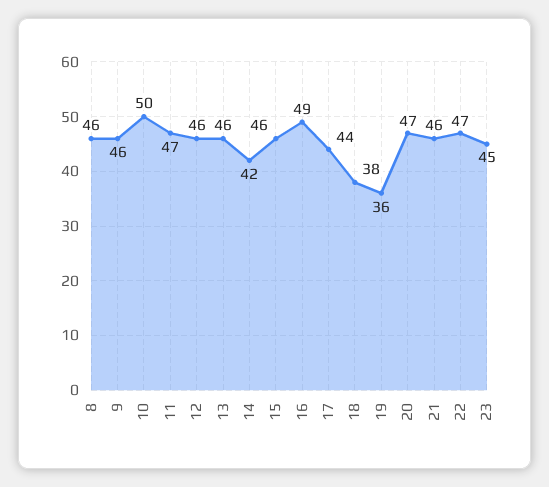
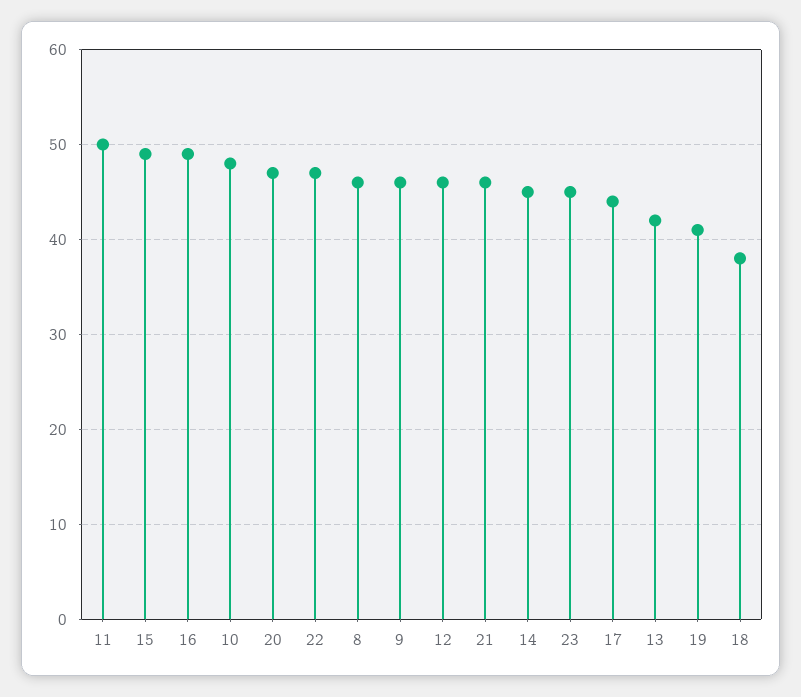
  {
    "8": 46,
    "9": 46,
-   "10": 50,
+   "10": 48,
-   "11": 47,
+   "11": 50,
    "12": 46,
-   "13": 46,
+   "13": 42,
-   "14": 42,
+   "14": 45,
-   "15": 46,
+   "15": 49,
    "16": 49,
    "17": 44,
    "18": 38,
-   "19": 36,
+   "19": 41,
    "20": 47,
    "21": 46,
    "22": 47,
    "23": 45
  }

